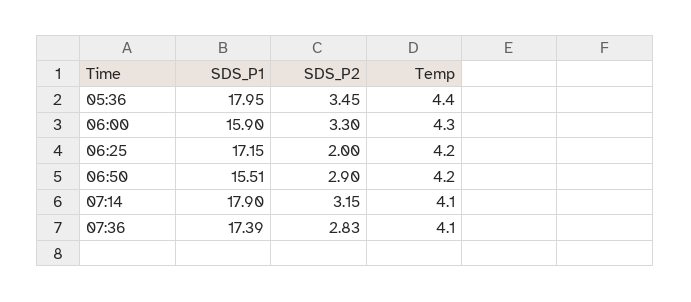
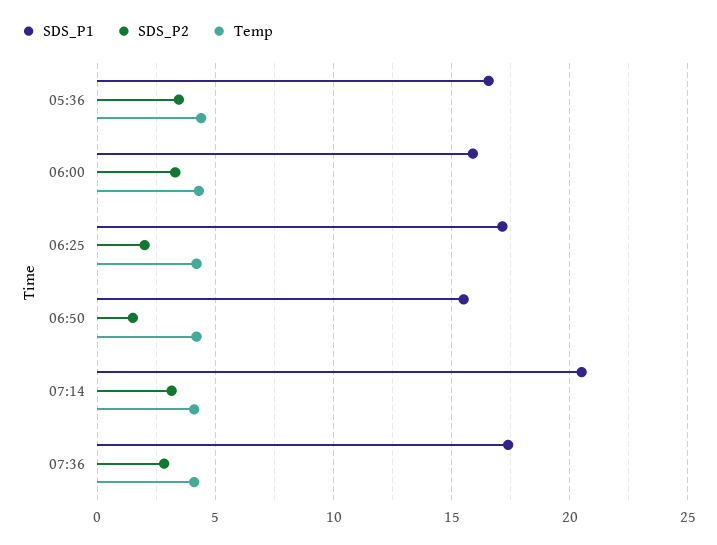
  {
    "SDS_P1": {
-     "05:36": 17.95,
+     "05:36": 16.5,
      "06:00": 15.9,
      "06:25": 17.15,
      "06:50": 15.51,
-     "07:14": 17.9,
+     "07:14": 20.5,
      "07:36": 17.39
    },
    "SDS_P2": {
      "05:36": 3.45,
      "06:00": 3.3,
      "06:25": 2,
-     "06:50": 2.9,
+     "06:50": 1.5,
      "07:14": 3.15,
      "07:36": 2.83
    },
    "Temp": {
      "05:36": 4.4,
      "06:00": 4.3,
      "06:25": 4.2,
      "06:50": 4.2,
      "07:14": 4.1,
      "07:36": 4.1
    }
  }

